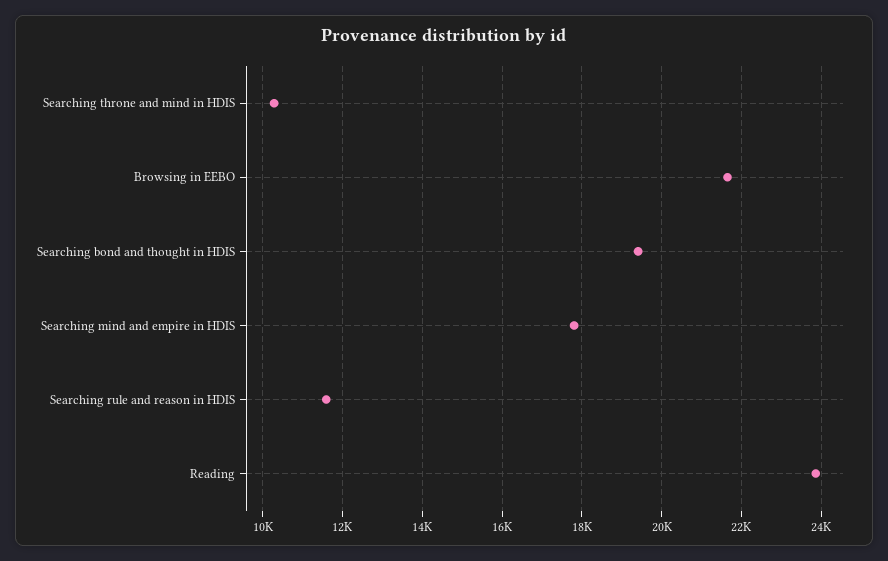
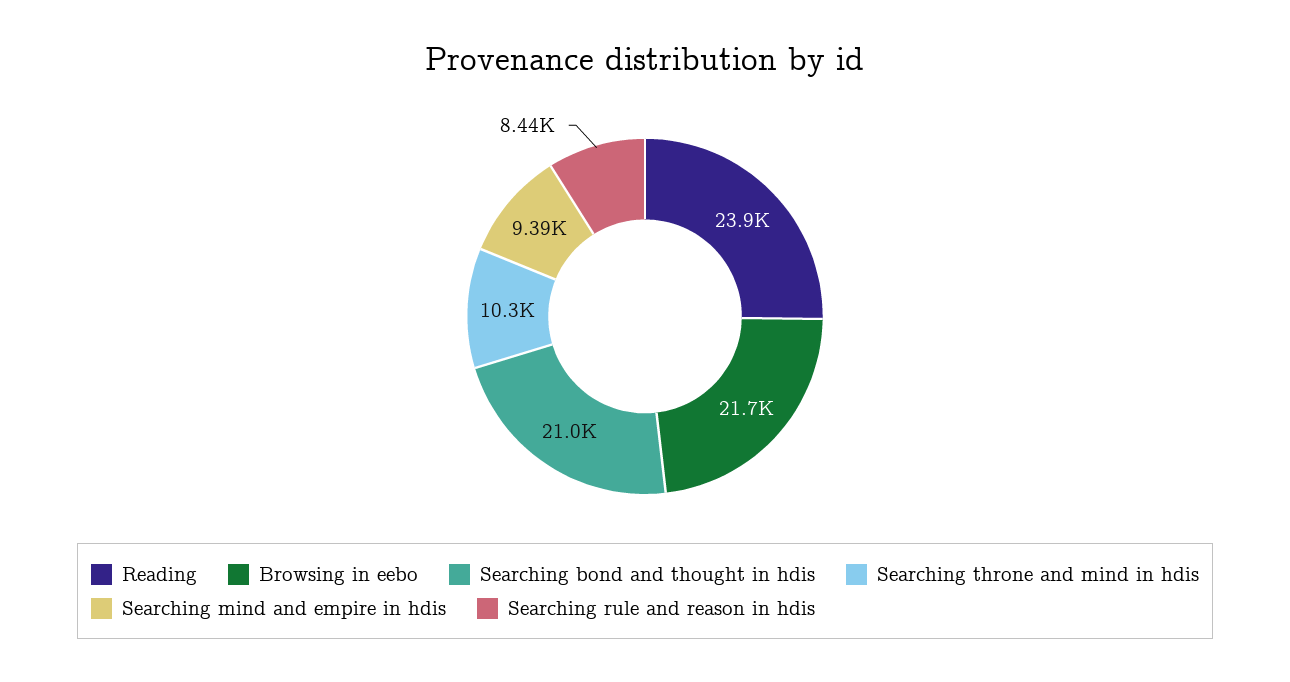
  {
    "Searching throne and mind in HDIS": 10300,
    "Browsing in EEBO": 21700,
-   "Searching bond and thought in HDIS": 19400,
+   "Searching bond and thought in HDIS": 21000,
-   "Searching mind and empire in HDIS": 17800,
+   "Searching mind and empire in HDIS": 9390,
-   "Searching rule and reason in HDIS": 11600,
+   "Searching rule and reason in HDIS": 8440,
    "Reading": 23900
  }

